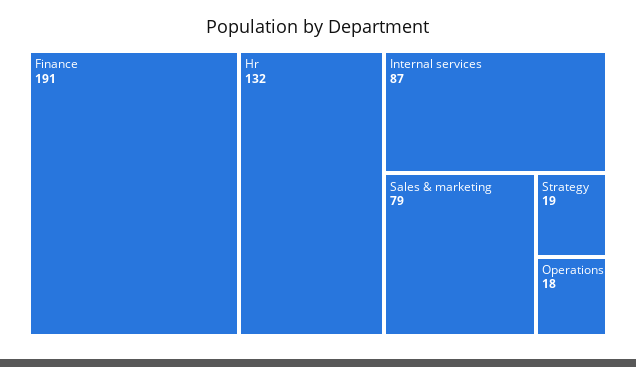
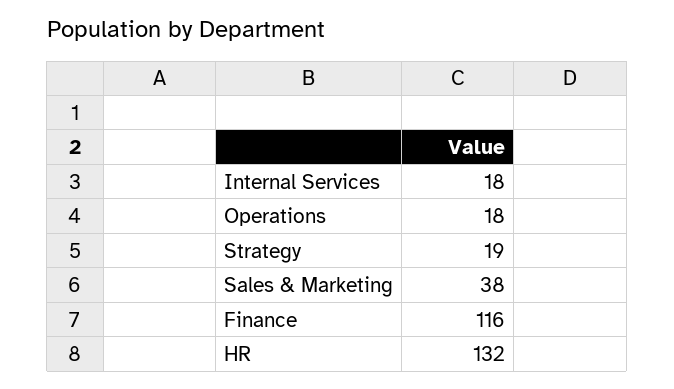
  {
-   "Finance": 191,
+   "Finance": 116,
    "Hr": 132,
-   "Internal services": 87,
+   "Internal services": 18,
-   "Sales & marketing": 79,
+   "Sales & marketing": 38,
    "Strategy": 19,
    "Operations": 18
  }

